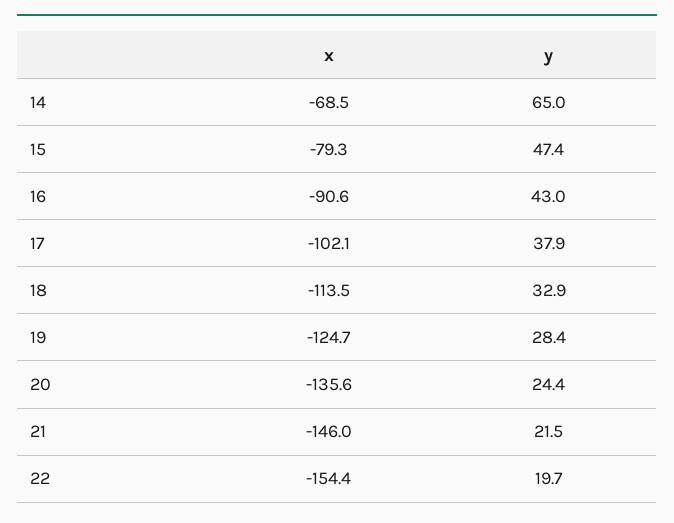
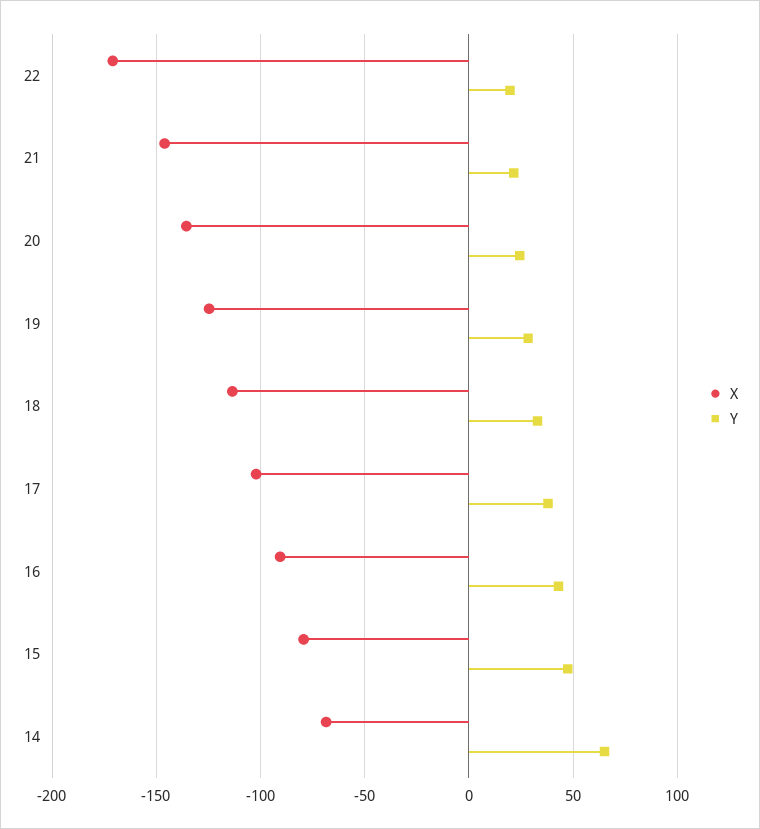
  {
    "x": {
      "14": -68.5,
      "15": -79.3,
      "16": -90.6,
      "17": -102.1,
      "18": -113.5,
      "19": -124.7,
      "20": -135.6,
      "21": -146,
-     "22": -154.4
+     "22": -170
    },
    "y": {
      "14": 65,
      "15": 47.4,
      "16": 43,
      "17": 37.9,
      "18": 32.9,
      "19": 28.4,
      "20": 24.4,
      "21": 21.5,
      "22": 19.7
    }
  }

